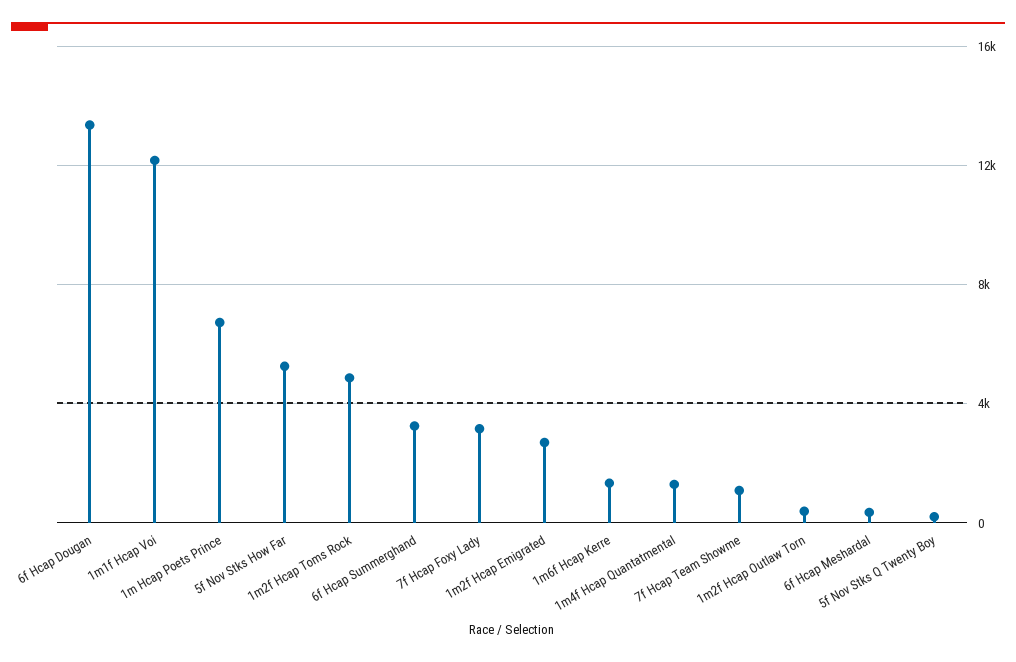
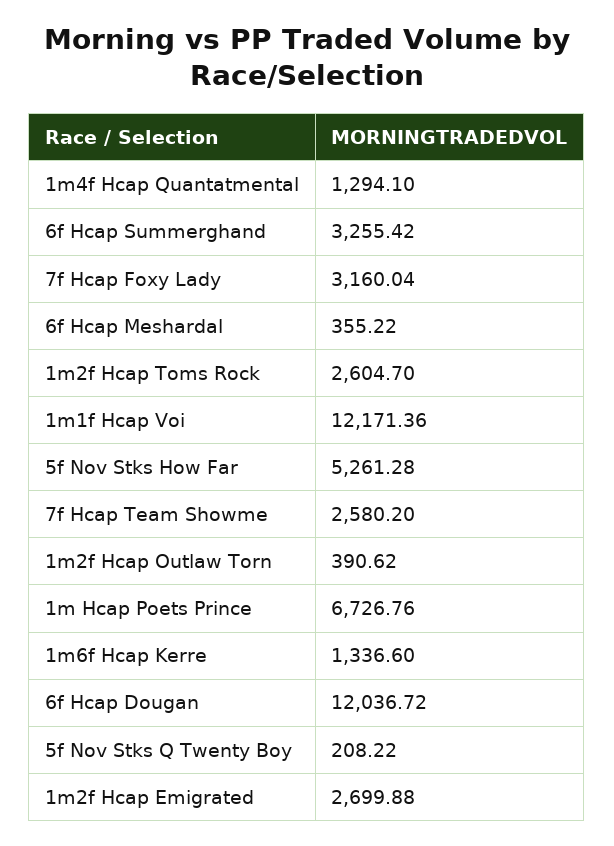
  {
-   "6f Hcap Dougan": 13500,
+   "6f Hcap Dougan": 12036.72,
    "1m1f Hcap Voi": 12171.36,
    "1m Hcap Poets Prince": 6726.76,
    "5f Nov Stks How Far": 5261.28,
-   "1m2f Hcap Toms Rock": 5000,
+   "1m2f Hcap Toms Rock": 2604.7,
    "6f Hcap Summerghand": 3255.42,
    "7f Hcap Foxy Lady": 3160.04,
    "1m2f Hcap Emigrated": 2699.88,
    "1m6f Hcap Kerre": 1336.6,
    "1m4f Hcap Quantatmental": 1294.1,
-   "7f Hcap Team Showme": 1000,
+   "7f Hcap Team Showme": 2580.2,
    "1m2f Hcap Outlaw Torn": 390.62,
    "6f Hcap Meshardal": 355.22,
    "5f Nov Stks Q Twenty Boy": 208.22
  }

